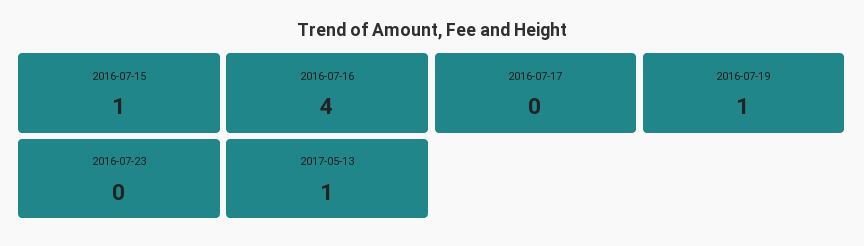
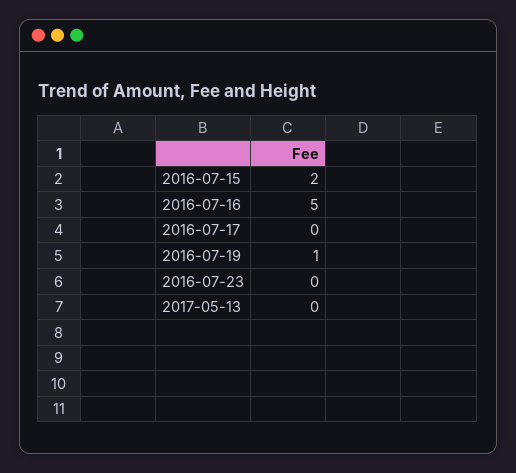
  {
-   "2016-07-15": 1,
+   "2016-07-15": 2,
-   "2016-07-16": 4,
+   "2016-07-16": 5,
    "2016-07-17": 0,
    "2016-07-19": 1,
    "2016-07-23": 0,
-   "2017-05-13": 1
+   "2017-05-13": 0
  }

